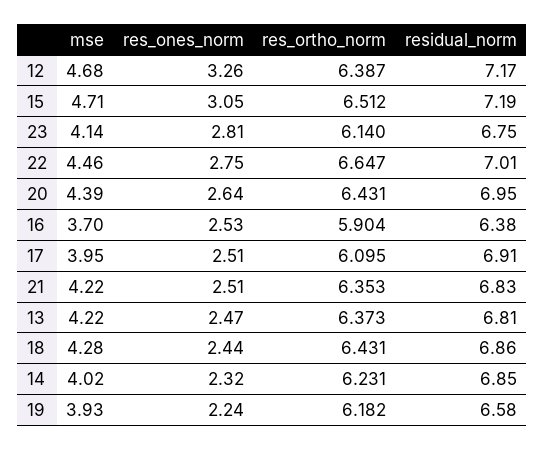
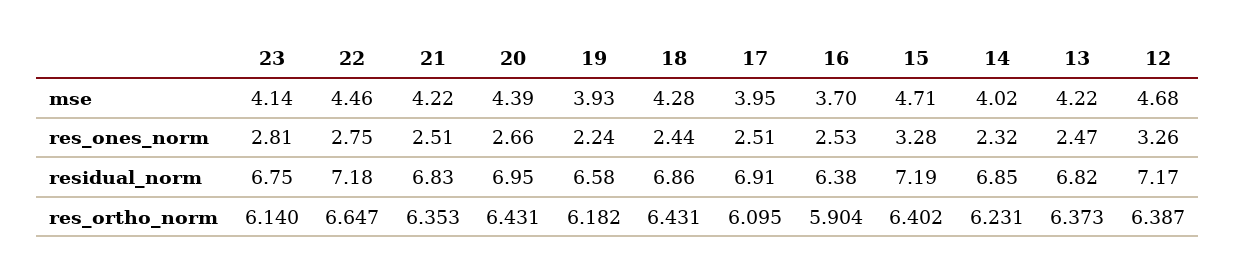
  {
    "mse": {
      "12": 4.68,
      "15": 4.71,
      "23": 4.14,
      "22": 4.46,
      "20": 4.39,
      "16": 3.7,
      "17": 3.95,
      "21": 4.22,
      "13": 4.22,
      "18": 4.28,
      "14": 4.02,
      "19": 3.93
    },
    "res_ones_norm": {
      "12": 3.26,
-     "15": 3.05,
+     "15": 3.28,
      "23": 2.81,
      "22": 2.75,
-     "20": 2.64,
+     "20": 2.66,
      "16": 2.53,
      "17": 2.51,
      "21": 2.51,
      "13": 2.47,
      "18": 2.44,
      "14": 2.32,
      "19": 2.24
    },
    "res_ortho_norm": {
      "12": 6.387,
-     "15": 6.512,
+     "15": 6.402,
      "23": 6.14,
      "22": 6.647,
      "20": 6.431,
      "16": 5.904,
      "17": 6.095,
      "21": 6.353,
      "13": 6.373,
      "18": 6.431,
      "14": 6.231,
      "19": 6.182
    },
    "residual_norm": {
      "12": 7.17,
      "15": 7.19,
      "23": 6.75,
-     "22": 7.01,
+     "22": 7.18,
      "20": 6.95,
      "16": 6.38,
      "17": 6.91,
      "21": 6.83,
-     "13": 6.81,
+     "13": 6.82,
      "18": 6.86,
      "14": 6.85,
      "19": 6.58
    }
  }

